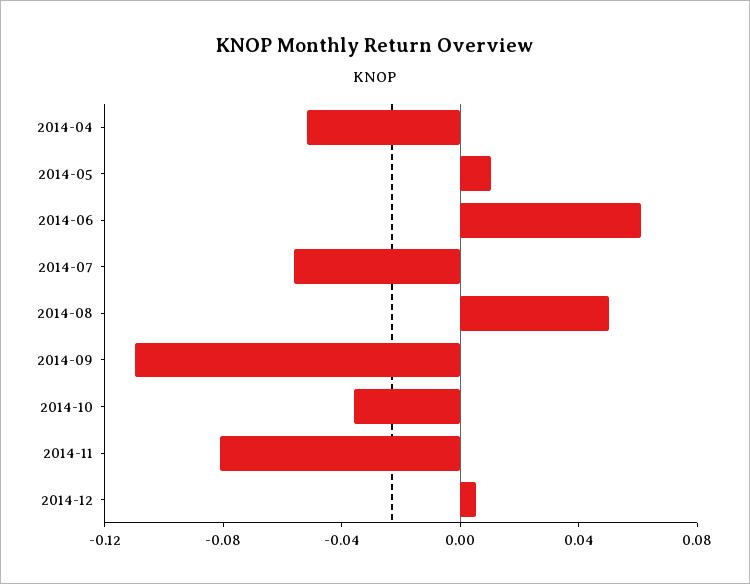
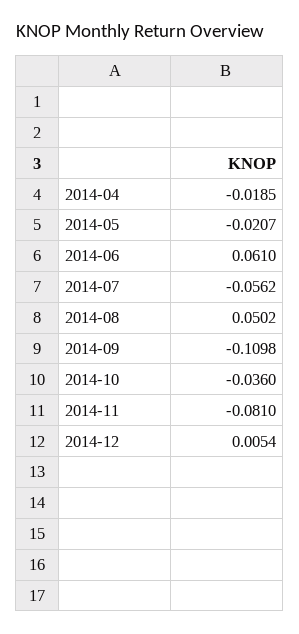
  {
-   "2014-04": -0.05,
+   "2014-04": -0.0185,
-   "2014-05": 0.01,
+   "2014-05": -0.0207,
    "2014-06": 0.061,
    "2014-07": -0.0562,
    "2014-08": 0.0502,
    "2014-09": -0.1098,
    "2014-10": -0.036,
    "2014-11": -0.081,
    "2014-12": 0.0054
  }

